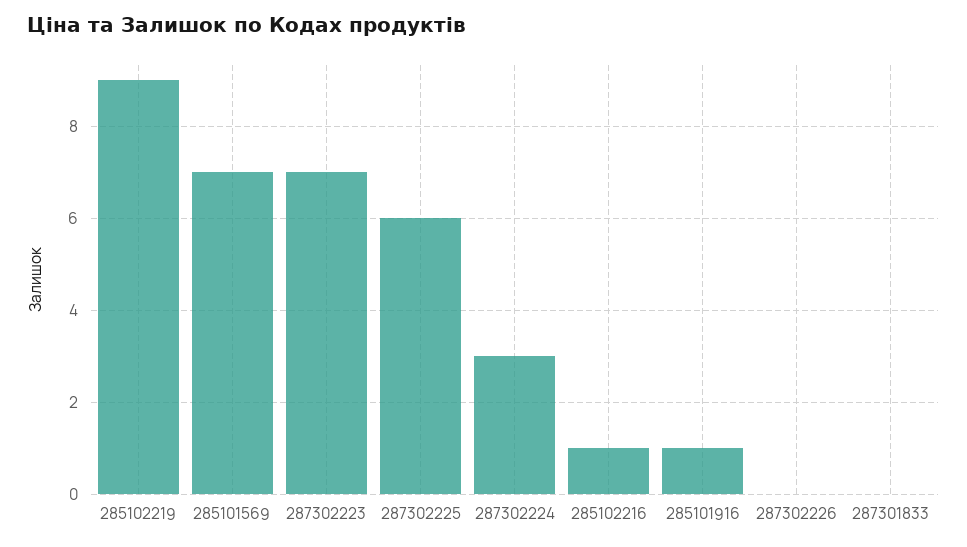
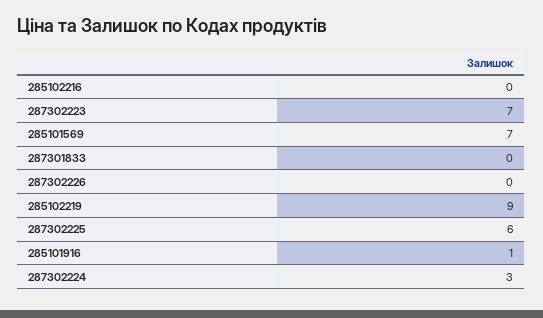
  {
    "285102219": 9,
    "285101569": 7,
    "287302223": 7,
    "287302225": 6,
    "287302224": 3,
-   "285102216": 1,
+   "285102216": 0,
    "285101916": 1,
    "287302226": 0,
    "287301833": 0
  }

